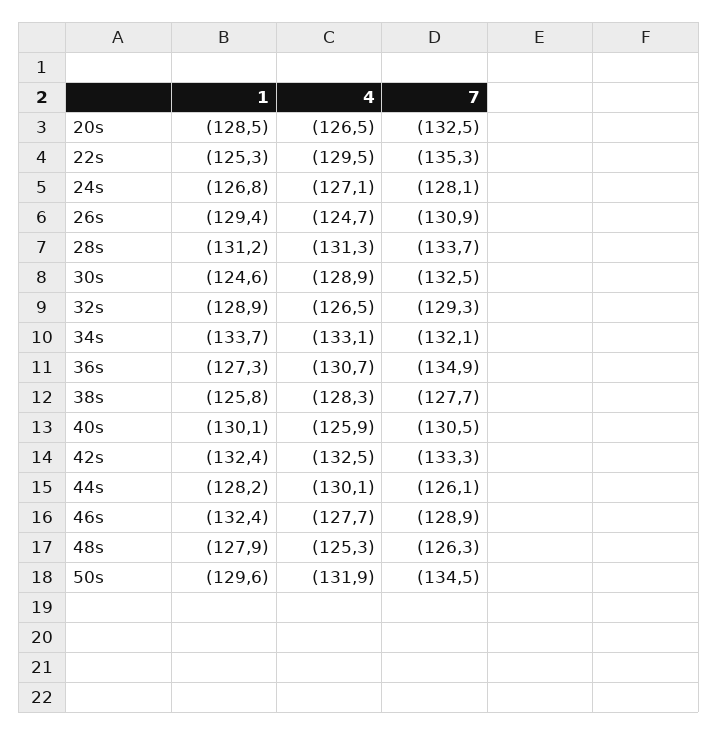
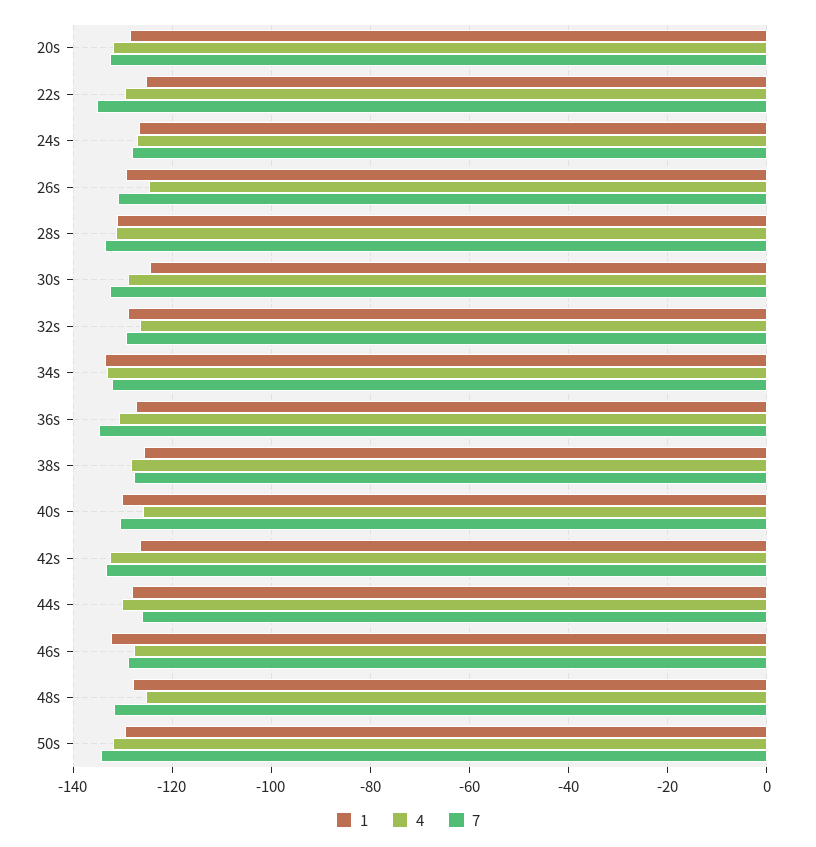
  {
    "1": {
      "20s": -128.5,
      "22s": -125.3,
      "24s": -126.8,
      "26s": -129.4,
      "28s": -131.2,
      "30s": -124.6,
      "32s": -128.9,
      "34s": -133.7,
      "36s": -127.3,
      "38s": -125.8,
      "40s": -130.1,
-     "42s": -132.4,
+     "42s": -126,
      "44s": -128.2,
      "46s": -132.4,
      "48s": -127.9,
      "50s": -129.6
    },
    "4": {
-     "20s": -126.5,
+     "20s": -132,
      "22s": -129.5,
      "24s": -127.1,
      "26s": -124.7,
      "28s": -131.3,
      "30s": -128.9,
      "32s": -126.5,
      "34s": -133.1,
      "36s": -130.7,
      "38s": -128.3,
      "40s": -125.9,
      "42s": -132.5,
      "44s": -130.1,
      "46s": -127.7,
      "48s": -125.3,
      "50s": -131.9
    },
    "7": {
      "20s": -132.5,
      "22s": -135.3,
      "24s": -128.1,
      "26s": -130.9,
      "28s": -133.7,
      "30s": -132.5,
      "32s": -129.3,
      "34s": -132.1,
      "36s": -134.9,
      "38s": -127.7,
      "40s": -130.5,
      "42s": -133.3,
      "44s": -126.1,
      "46s": -128.9,
-     "48s": -126.3,
+     "48s": -132,
      "50s": -134.5
    }
  }

